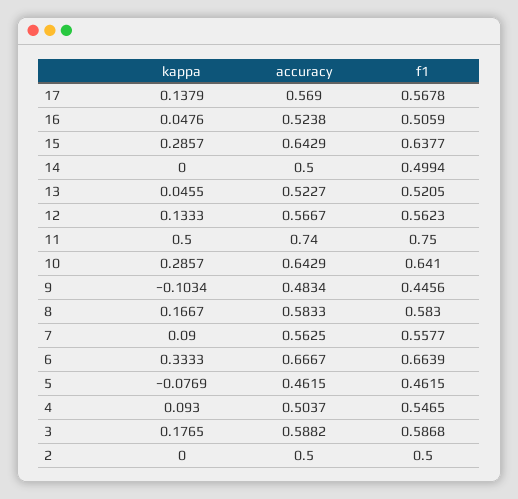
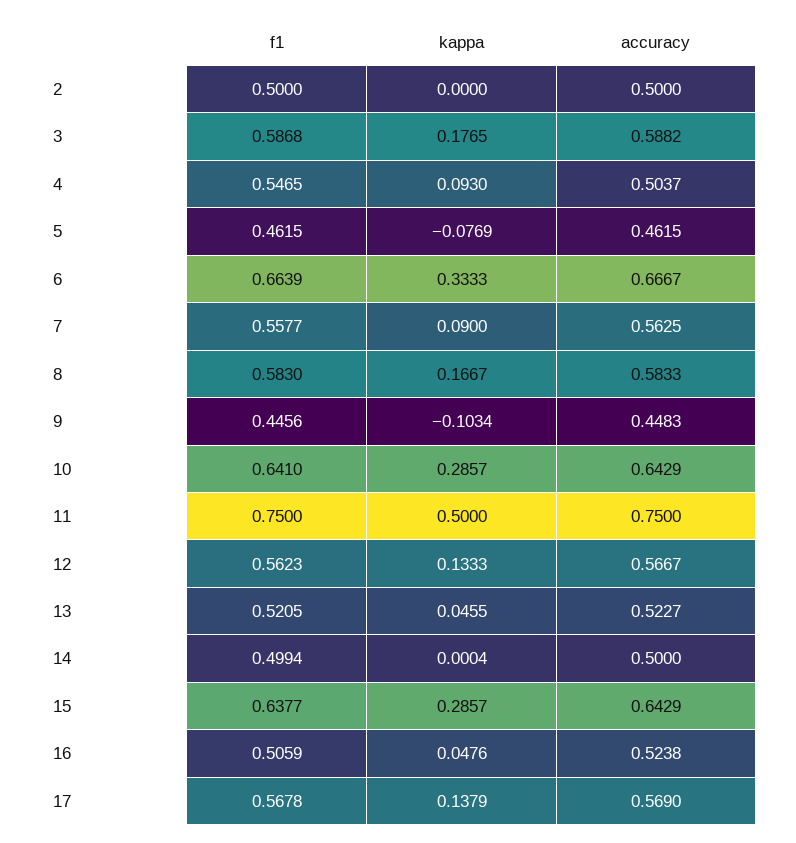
  {
    "kappa": {
      "17": 0.1379,
      "16": 0.0476,
      "15": 0.2857,
-     "14": 0,
+     "14": 0.0004,
      "13": 0.0455,
      "12": 0.1333,
      "11": 0.5,
      "10": 0.2857,
      "9": -0.1034,
      "8": 0.1667,
      "7": 0.09,
      "6": 0.3333,
      "5": -0.0769,
      "4": 0.093,
      "3": 0.1765,
      "2": 0
    },
    "accuracy": {
      "17": 0.569,
      "16": 0.5238,
      "15": 0.6429,
      "14": 0.5,
      "13": 0.5227,
      "12": 0.5667,
-     "11": 0.74,
+     "11": 0.75,
      "10": 0.6429,
-     "9": 0.4834,
+     "9": 0.4483,
      "8": 0.5833,
      "7": 0.5625,
      "6": 0.6667,
      "5": 0.4615,
      "4": 0.5037,
      "3": 0.5882,
      "2": 0.5
    },
    "f1": {
      "17": 0.5678,
      "16": 0.5059,
      "15": 0.6377,
      "14": 0.4994,
      "13": 0.5205,
      "12": 0.5623,
      "11": 0.75,
      "10": 0.641,
      "9": 0.4456,
      "8": 0.583,
      "7": 0.5577,
      "6": 0.6639,
      "5": 0.4615,
      "4": 0.5465,
      "3": 0.5868,
      "2": 0.5
    }
  }

